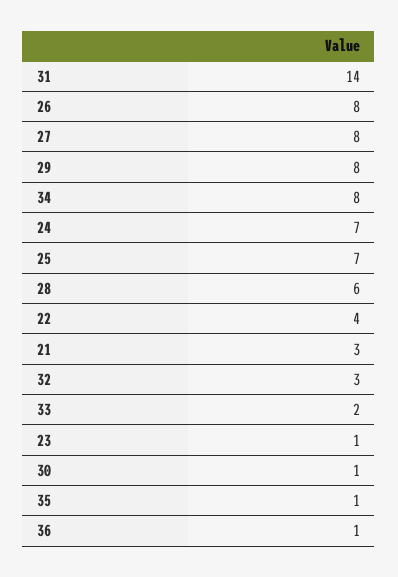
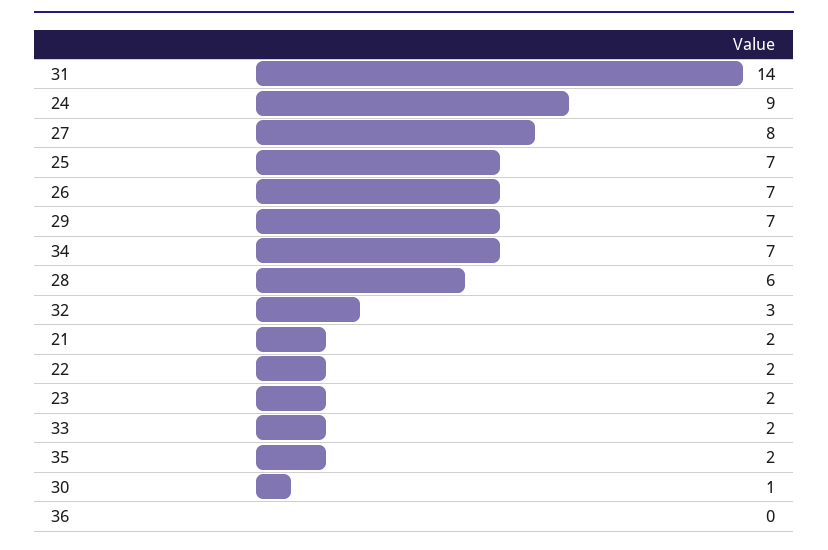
  {
    "31": 14,
-   "26": 8,
+   "26": 7,
    "27": 8,
-   "29": 8,
+   "29": 7,
-   "34": 8,
+   "34": 7,
-   "24": 7,
+   "24": 9,
    "25": 7,
    "28": 6,
-   "22": 4,
+   "22": 2,
-   "21": 3,
+   "21": 2,
    "32": 3,
    "33": 2,
-   "23": 1,
+   "23": 2,
    "30": 1,
-   "35": 1,
+   "35": 2,
-   "36": 1
+   "36": 0
  }

